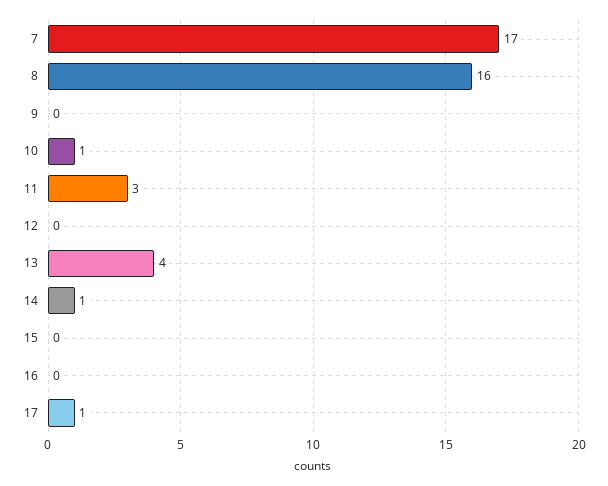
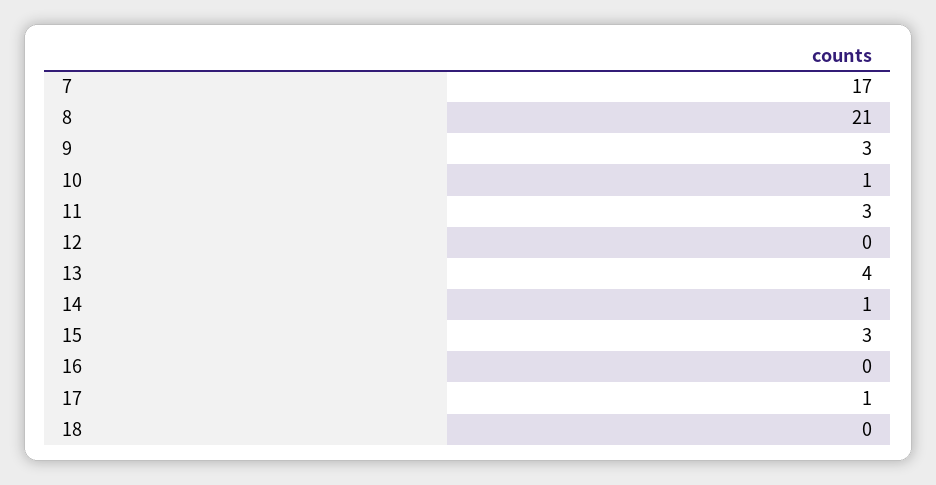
  {
    "7": 17,
-   "8": 16,
+   "8": 21,
-   "9": 0,
+   "9": 3,
    "10": 1,
    "11": 3,
    "12": 0,
    "13": 4,
    "14": 1,
-   "15": 0,
+   "15": 3,
    "16": 0,
-   "17": 1
+   "17": 1,
+   "18": 0
  }

